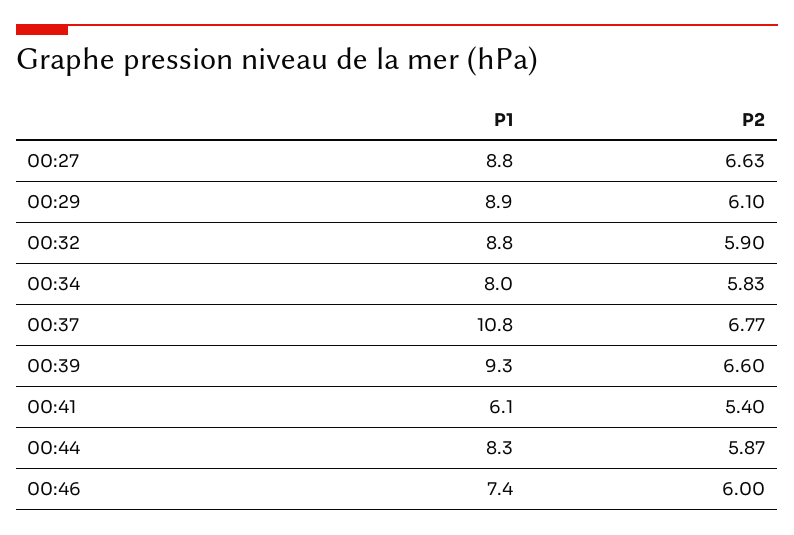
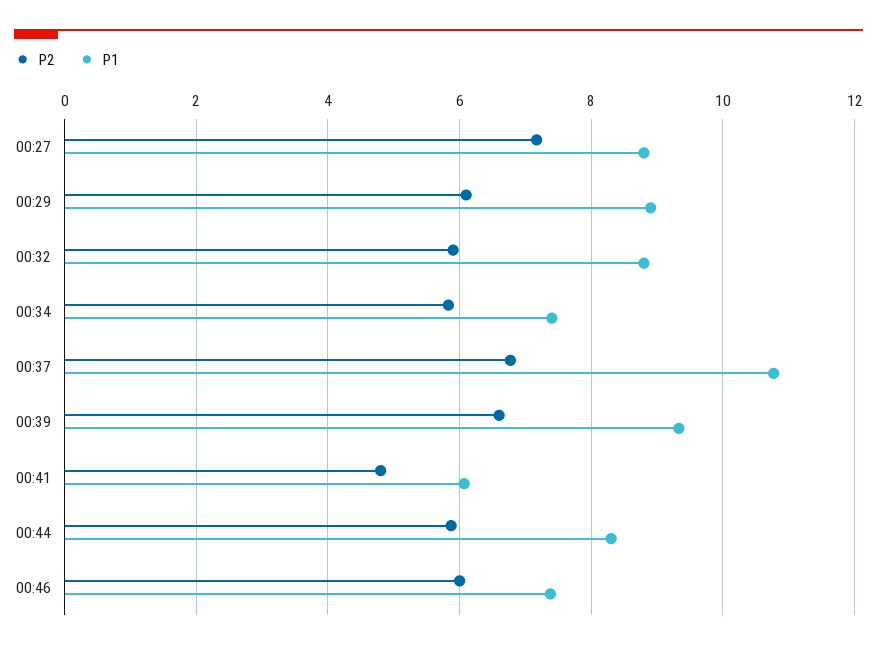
  {
    "P1": {
      "00:27": 8.8,
      "00:29": 8.9,
      "00:32": 8.8,
-     "00:34": 8,
+     "00:34": 7.4,
      "00:37": 10.8,
      "00:39": 9.3,
      "00:41": 6.1,
      "00:44": 8.3,
      "00:46": 7.4
    },
    "P2": {
-     "00:27": 6.63,
+     "00:27": 7.2,
      "00:29": 6.1,
      "00:32": 5.9,
      "00:34": 5.83,
      "00:37": 6.77,
      "00:39": 6.6,
-     "00:41": 5.4,
+     "00:41": 4.8,
      "00:44": 5.87,
      "00:46": 6
    }
  }

